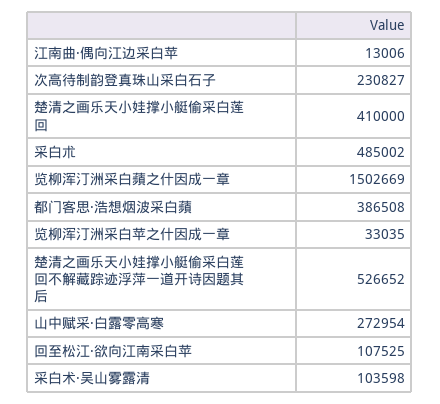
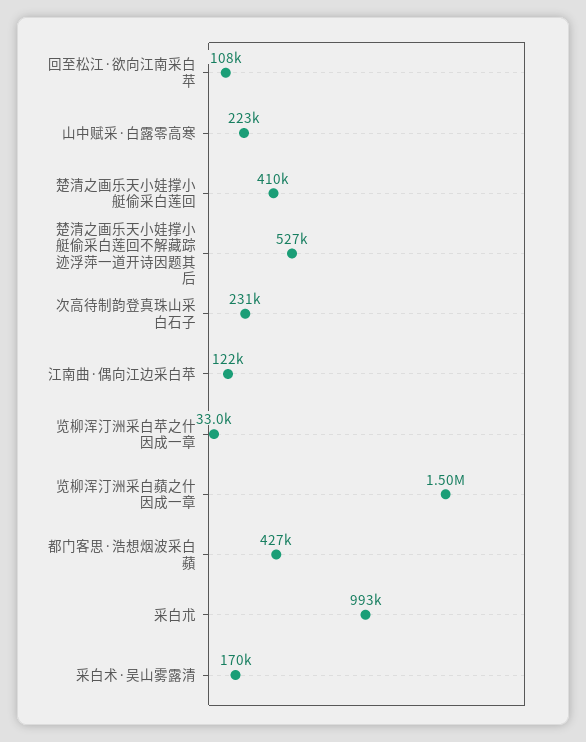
  {
-   "江南曲·偶向江边采白苹": 13006,
+   "江南曲·偶向江边采白苹": 122000,
    "次高待制韵登真珠山采白石子": 230827,
    "楚清之画乐天小娃撑小艇偷采白莲回": 410000,
-   "采白朮": 485002,
+   "采白朮": 993000,
    "览柳浑汀洲采白蘋之什因成一章": 1502669,
-   "都门客思·浩想烟波采白蘋": 386508,
+   "都门客思·浩想烟波采白蘋": 427000,
    "览柳浑汀洲采白苹之什因成一章": 33035,
    "楚清之画乐天小娃撑小艇偷采白莲回不解藏踪迹浮萍一道开诗因题其后": 526652,
-   "山中赋采·白露零高寒": 272954,
+   "山中赋采·白露零高寒": 223000,
    "回至松江·欲向江南采白苹": 107525,
-   "采白术·吴山雾露清": 103598
+   "采白术·吴山雾露清": 170000
  }

